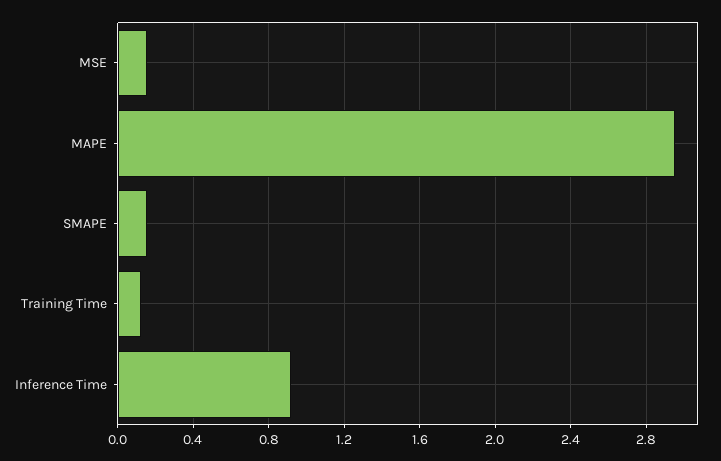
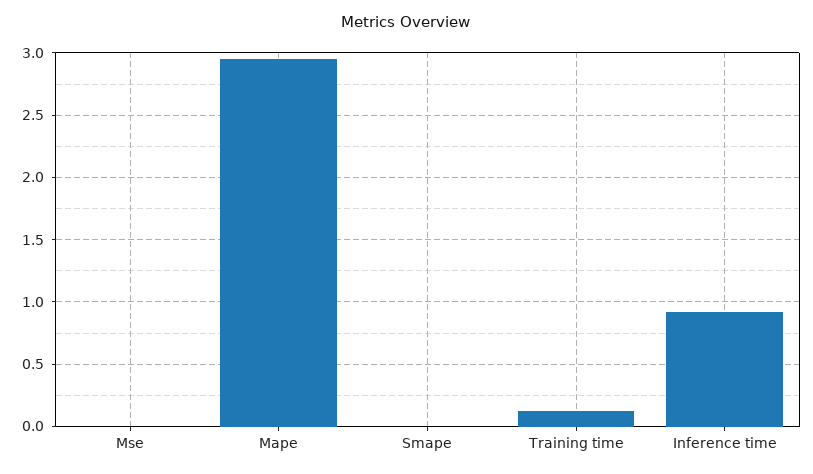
  {
-   "MSE": 0.15,
+   "MSE": 0,
    "MAPE": 2.95,
-   "SMAPE": 0.15,
+   "SMAPE": 0,
    "Training Time": 0.1,
    "Inference Time": 0.9
  }

